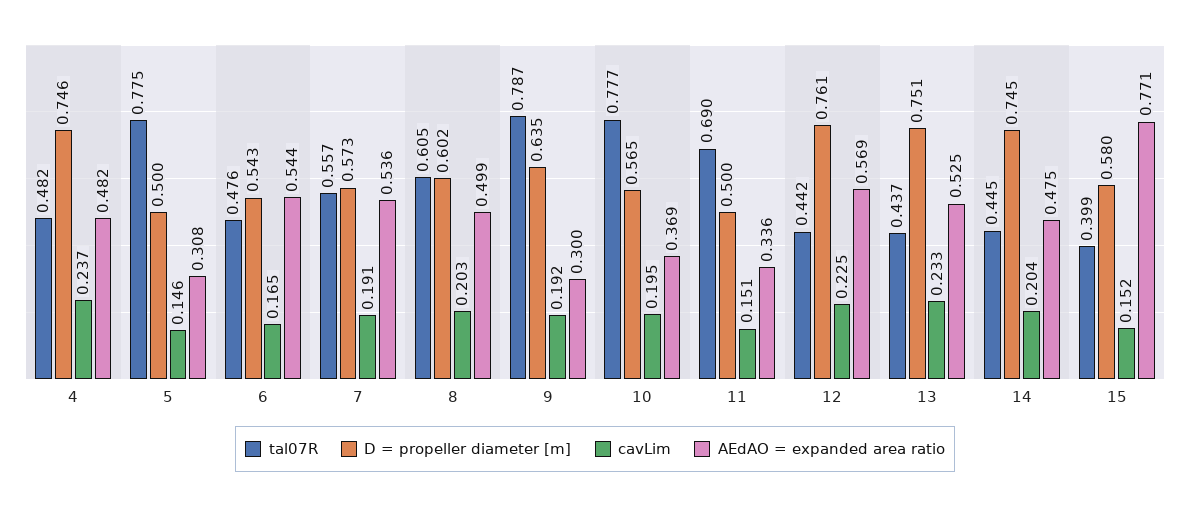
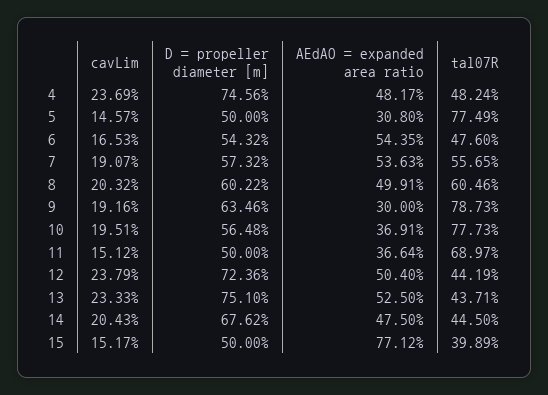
  {
    "tal07R": {
      "4": 0.4824,
      "5": 0.7749,
      "6": 0.476,
      "7": 0.5565,
      "8": 0.6046,
      "9": 0.7873,
      "10": 0.7773,
      "11": 0.6897,
      "12": 0.4419,
      "13": 0.4371,
      "14": 0.445,
      "15": 0.3989
    },
    "D = propeller diameter [m]": {
      "4": 0.7456,
      "5": 0.5,
      "6": 0.5432,
      "7": 0.5732,
      "8": 0.6022,
      "9": 0.6346,
      "10": 0.5648,
      "11": 0.5,
-     "12": 0.761,
+     "12": 0.7236,
      "13": 0.751,
-     "14": 0.745,
+     "14": 0.6762,
-     "15": 0.58
+     "15": 0.5
    },
    "cavLim": {
      "4": 0.2369,
      "5": 0.1457,
      "6": 0.1653,
      "7": 0.1907,
      "8": 0.2032,
      "9": 0.1916,
      "10": 0.1951,
      "11": 0.1512,
-     "12": 0.225,
+     "12": 0.2379,
      "13": 0.2333,
      "14": 0.2043,
      "15": 0.1517
    },
    "AEdAO = expanded area ratio": {
      "4": 0.4817,
      "5": 0.308,
      "6": 0.5435,
      "7": 0.5363,
      "8": 0.4991,
      "9": 0.3,
      "10": 0.3691,
-     "11": 0.336,
+     "11": 0.3664,
-     "12": 0.569,
+     "12": 0.504,
      "13": 0.525,
      "14": 0.475,
      "15": 0.7712
    }
  }

